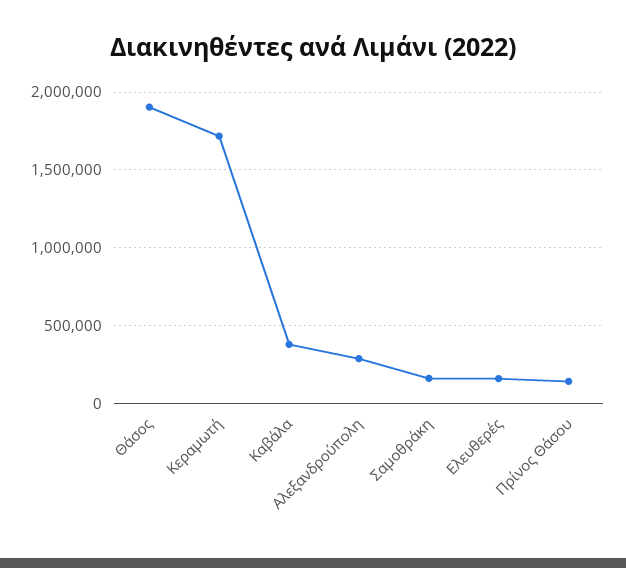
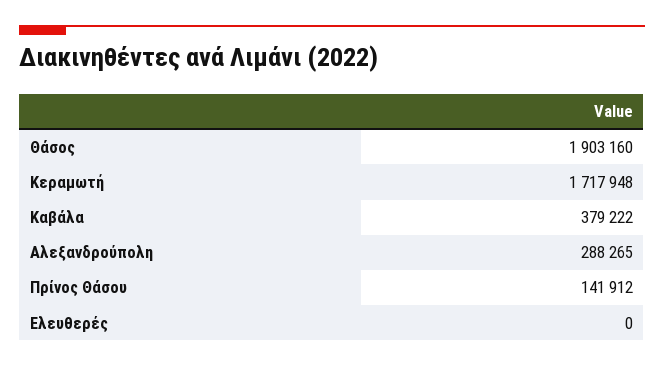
  {
    "Θάσος": 1903160,
    "Κεραμωτή": 1717948,
    "Καβάλα": 379222,
    "Αλεξανδρούπολη": 288265,
-   "Σαμοθράκη": 150000,
-   "Ελευθερές": 150000,
+   "Ελευθερές": 0,
    "Πρίνος Θάσου": 141912
  }

